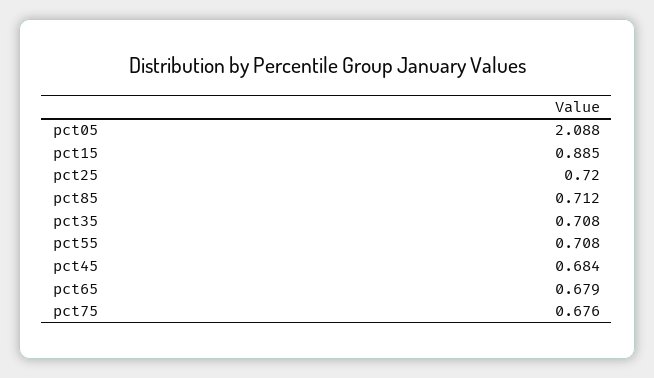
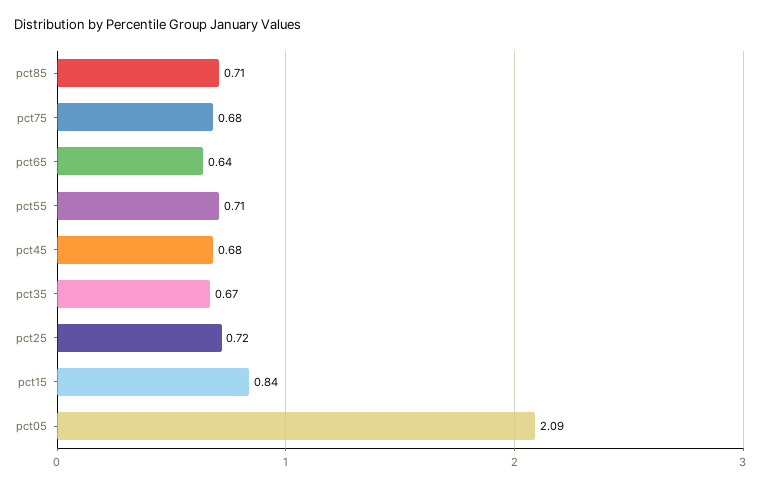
  {
    "pct05": 2.088,
-   "pct15": 0.885,
+   "pct15": 0.84,
    "pct25": 0.72,
    "pct85": 0.712,
-   "pct35": 0.708,
+   "pct35": 0.67,
    "pct55": 0.708,
    "pct45": 0.684,
-   "pct65": 0.679,
+   "pct65": 0.64,
    "pct75": 0.676
  }

